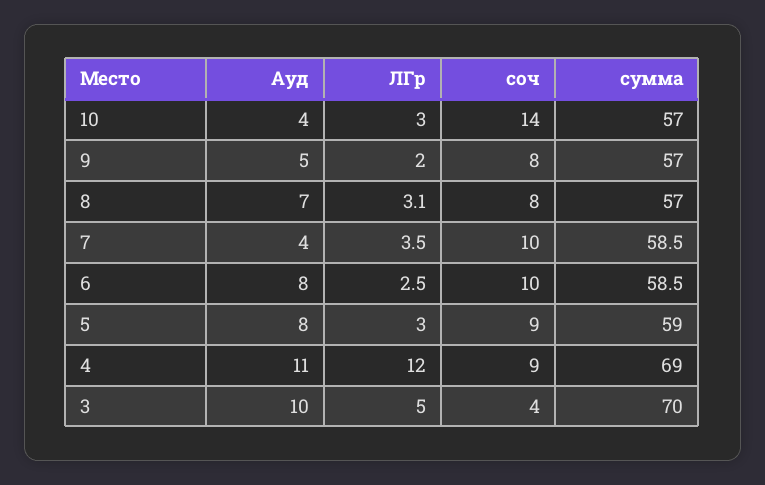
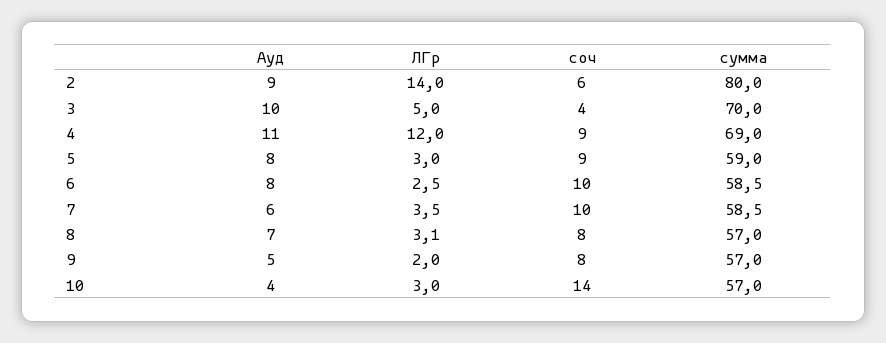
  {
    "Ауд": {
      "10": 4,
      "9": 5,
      "8": 7,
-     "7": 4,
+     "7": 6,
      "6": 8,
      "5": 8,
      "4": 11,
-     "3": 10
+     "3": 10,
+     "2": 9
    },
    "ЛГр": {
      "10": 3,
      "9": 2,
      "8": 3.1,
      "7": 3.5,
      "6": 2.5,
      "5": 3,
      "4": 12,
-     "3": 5
+     "3": 5,
+     "2": 14
    },
    "соч": {
      "10": 14,
      "9": 8,
      "8": 8,
      "7": 10,
      "6": 10,
      "5": 9,
      "4": 9,
-     "3": 4
+     "3": 4,
+     "2": 6
    },
    "сумма": {
      "10": 57,
      "9": 57,
      "8": 57,
      "7": 58.5,
      "6": 58.5,
      "5": 59,
      "4": 69,
-     "3": 70
+     "3": 70,
+     "2": 80
    }
  }

